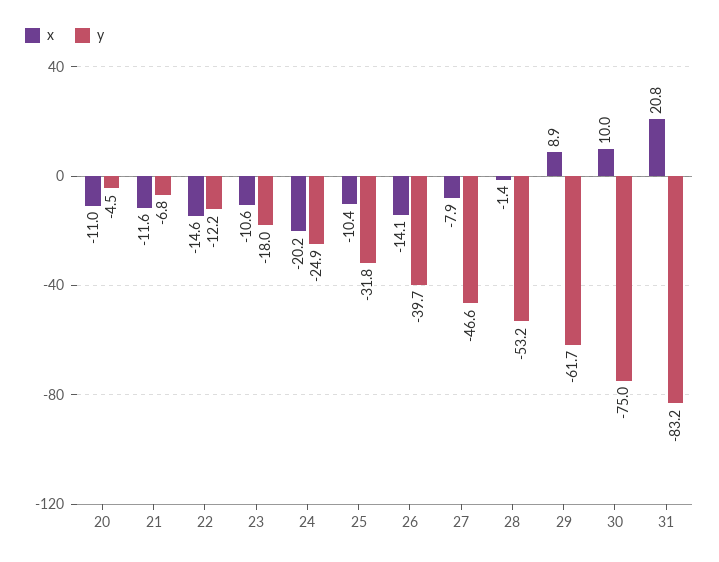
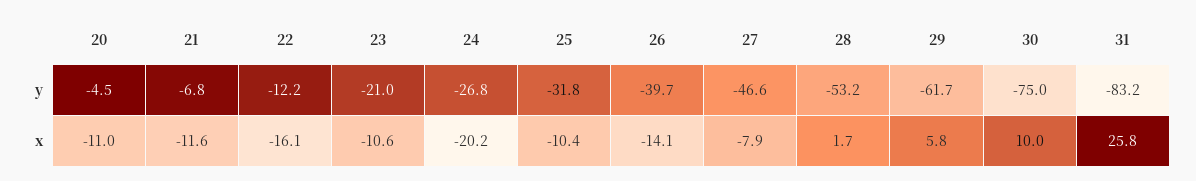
  {
    "x": {
      "20": -11,
      "21": -11.6,
-     "22": -14.6,
+     "22": -16.1,
      "23": -10.6,
      "24": -20.2,
      "25": -10.4,
      "26": -14.1,
      "27": -7.9,
-     "28": -1.4,
+     "28": 1.7,
-     "29": 8.9,
+     "29": 5.8,
      "30": 10,
-     "31": 20.8
+     "31": 25.8
    },
    "y": {
      "20": -4.5,
      "21": -6.8,
      "22": -12.2,
-     "23": -18,
+     "23": -21,
-     "24": -24.9,
+     "24": -26.8,
      "25": -31.8,
      "26": -39.7,
      "27": -46.6,
      "28": -53.2,
      "29": -61.7,
      "30": -75,
      "31": -83.2
    }
  }

